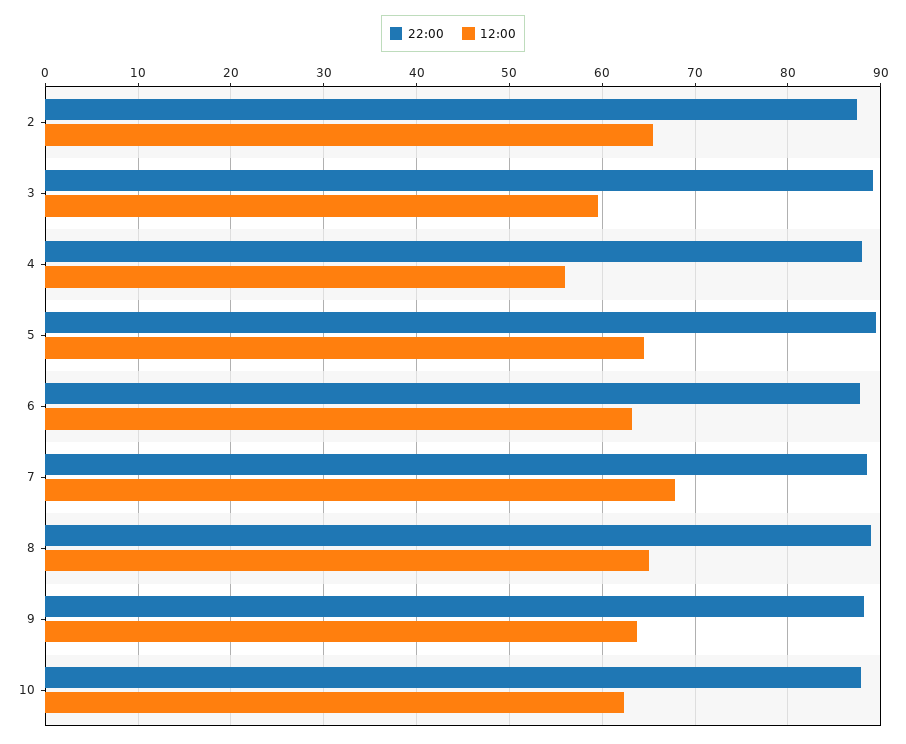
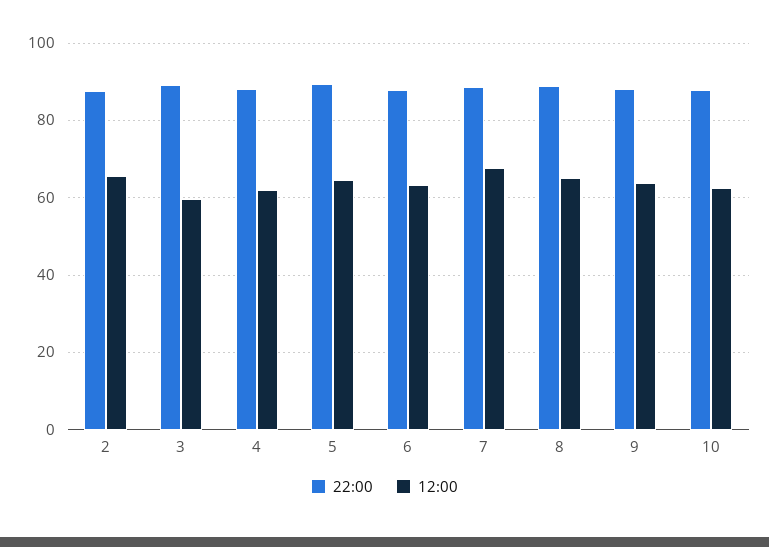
  {
    "22:00": {
      "2": 88,
      "3": 89,
      "4": 88,
      "5": 90,
      "6": 88,
      "7": 89,
      "8": 89,
      "9": 88,
      "10": 88
    },
    "12:00": {
      "2": 66,
      "3": 60,
-     "4": 56,
+     "4": 62,
      "5": 65,
      "6": 63,
      "7": 68,
      "8": 65,
      "9": 64,
      "10": 62
    }
  }

